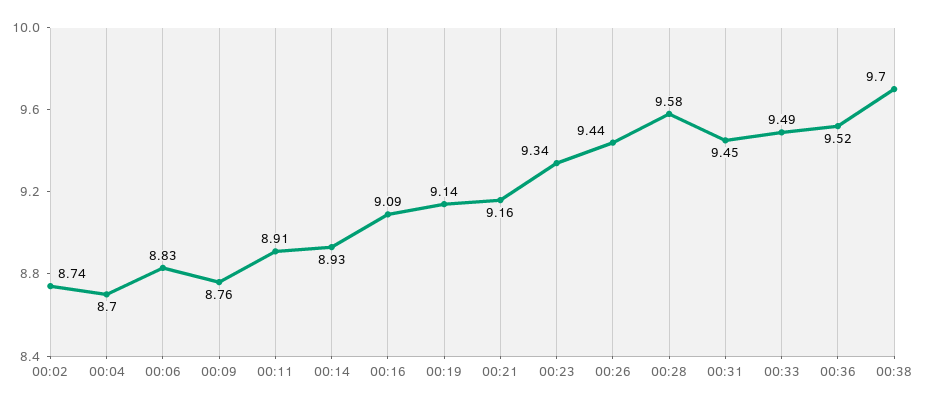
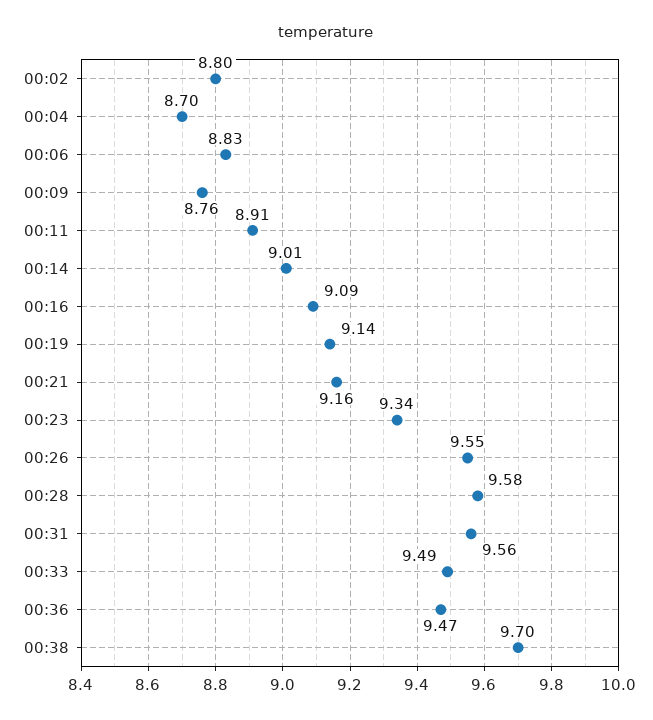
  {
-   "00:02": 8.74,
+   "00:02": 8.8,
    "00:04": 8.7,
    "00:06": 8.83,
    "00:09": 8.76,
    "00:11": 8.91,
-   "00:14": 8.93,
+   "00:14": 9.01,
    "00:16": 9.09,
    "00:19": 9.14,
    "00:21": 9.16,
    "00:23": 9.34,
-   "00:26": 9.44,
+   "00:26": 9.55,
    "00:28": 9.58,
-   "00:31": 9.45,
+   "00:31": 9.56,
    "00:33": 9.49,
-   "00:36": 9.52,
+   "00:36": 9.47,
    "00:38": 9.7
  }

